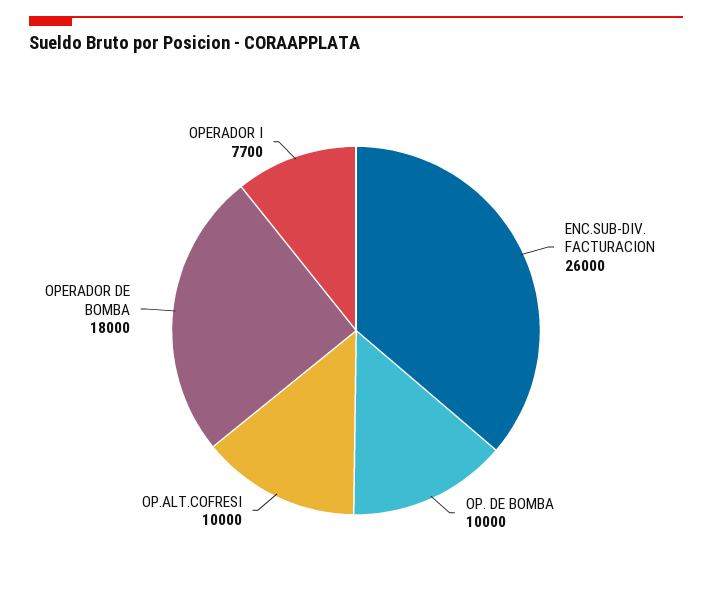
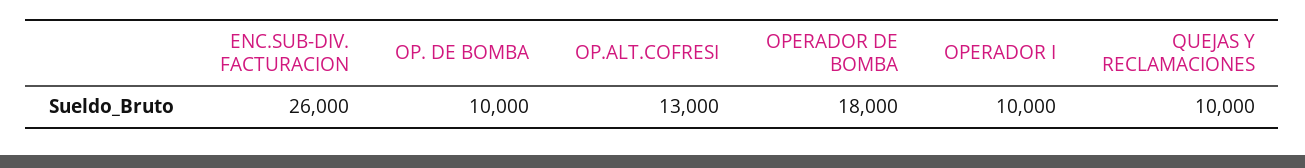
  {
    "ENC.SUB-DIV. FACTURACION": 26000,
    "OP. DE BOMBA": 10000,
-   "OP.ALT.COFRESI": 10000,
+   "OP.ALT.COFRESI": 13000,
    "OPERADOR DE BOMBA": 18000,
-   "OPERADOR I": 7700
+   "OPERADOR I": 10000,
+   "QUEJAS Y RECLAMACIONES": 10000
  }

